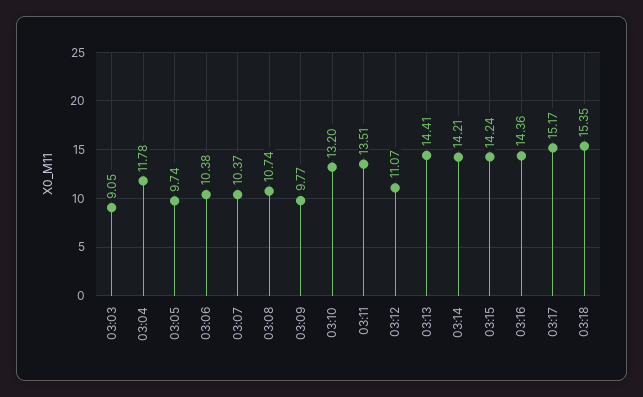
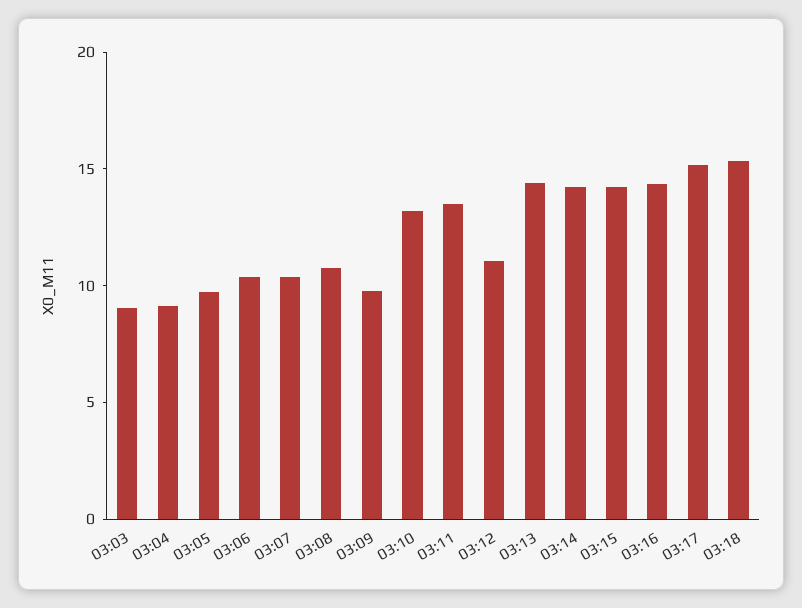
  {
    "03:03": 9.05,
-   "03:04": 11.78,
+   "03:04": 9,
    "03:05": 9.74,
    "03:06": 10.38,
    "03:07": 10.37,
    "03:08": 10.74,
    "03:09": 9.77,
    "03:10": 13.2,
    "03:11": 13.51,
    "03:12": 11.07,
    "03:13": 14.41,
    "03:14": 14.21,
    "03:15": 14.24,
    "03:16": 14.36,
    "03:17": 15.17,
    "03:18": 15.35
  }

